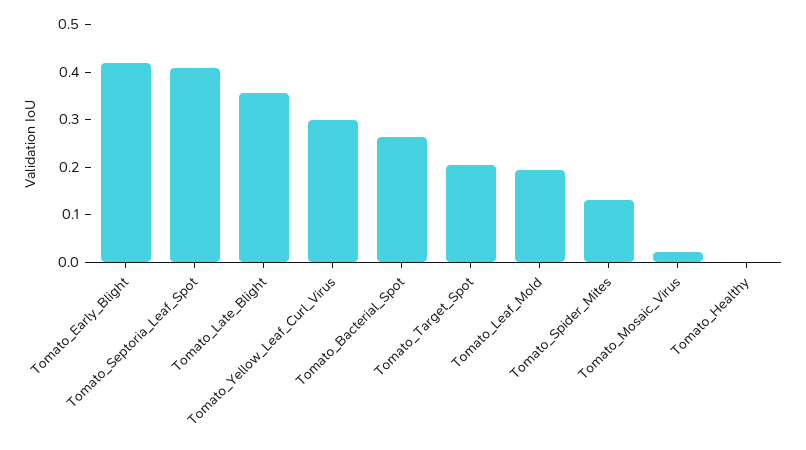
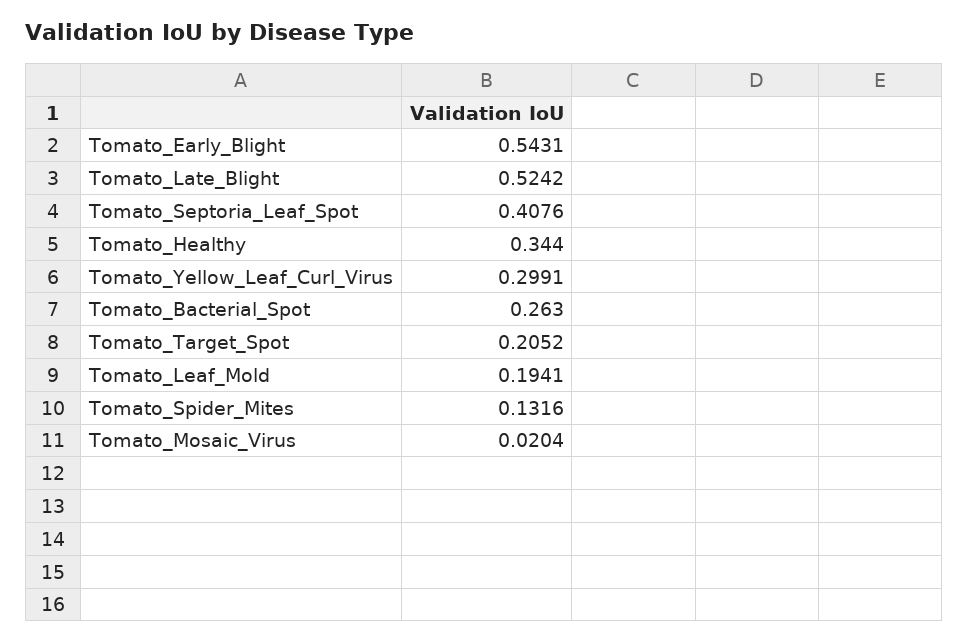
  {
-   "Tomato_Early_Blight": 0.42,
+   "Tomato_Early_Blight": 0.5431,
    "Tomato_Septoria_Leaf_Spot": 0.4076,
-   "Tomato_Late_Blight": 0.36,
+   "Tomato_Late_Blight": 0.5242,
    "Tomato_Yellow_Leaf_Curl_Virus": 0.2991,
    "Tomato_Bacterial_Spot": 0.263,
    "Tomato_Target_Spot": 0.2052,
    "Tomato_Leaf_Mold": 0.1941,
    "Tomato_Spider_Mites": 0.1316,
    "Tomato_Mosaic_Virus": 0.0204,
-   "Tomato_Healthy": 0
+   "Tomato_Healthy": 0.344
  }

